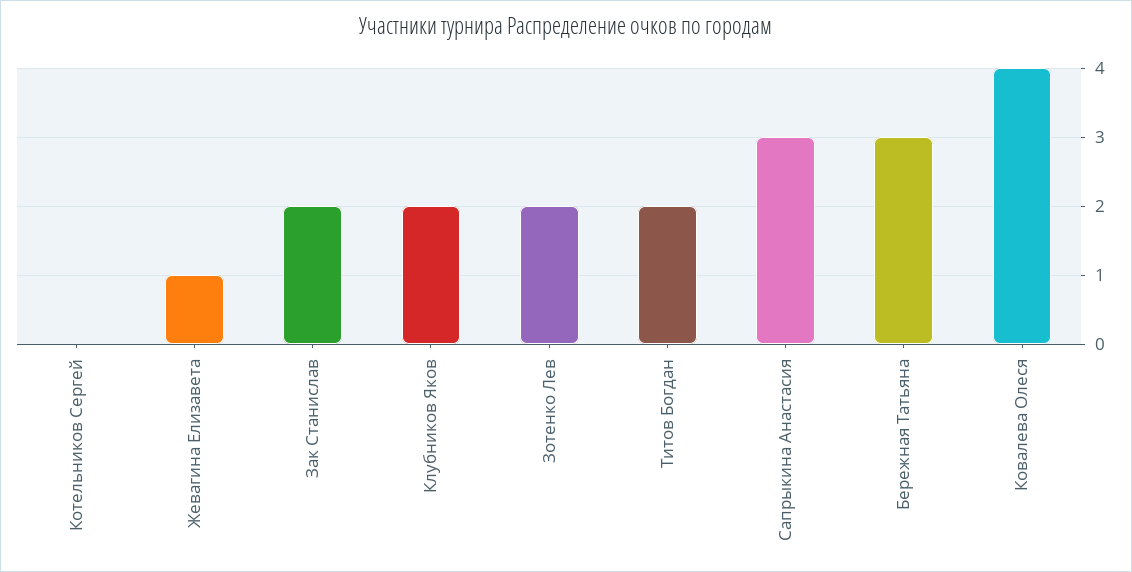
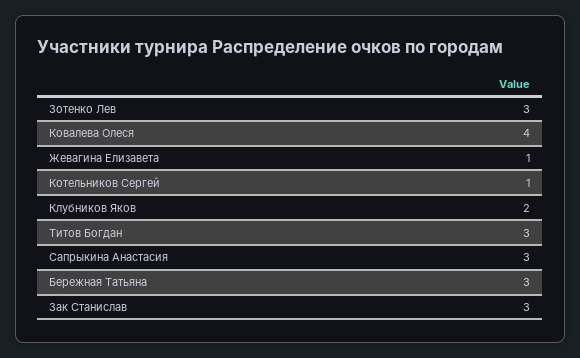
  {
-   "Котельников Сергей": 0,
+   "Котельников Сергей": 1,
    "Жевагина Елизавета": 1,
-   "Зак Станислав": 2,
+   "Зак Станислав": 3,
    "Клубников Яков": 2,
-   "Зотенко Лев": 2,
+   "Зотенко Лев": 3,
-   "Титов Богдан": 2,
+   "Титов Богдан": 3,
    "Сапрыкина Анастасия": 3,
    "Бережная Татьяна": 3,
    "Ковалева Олеся": 4
  }

